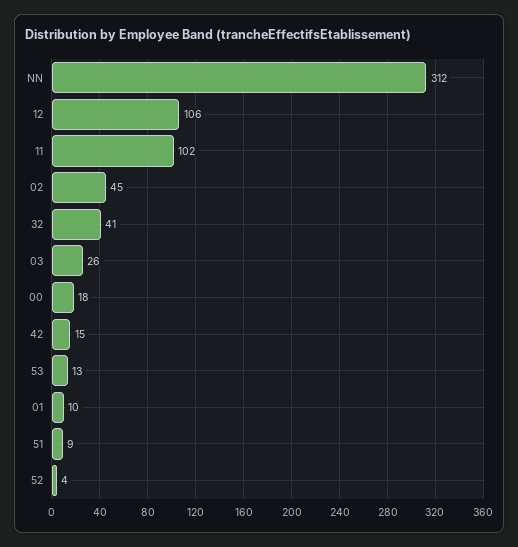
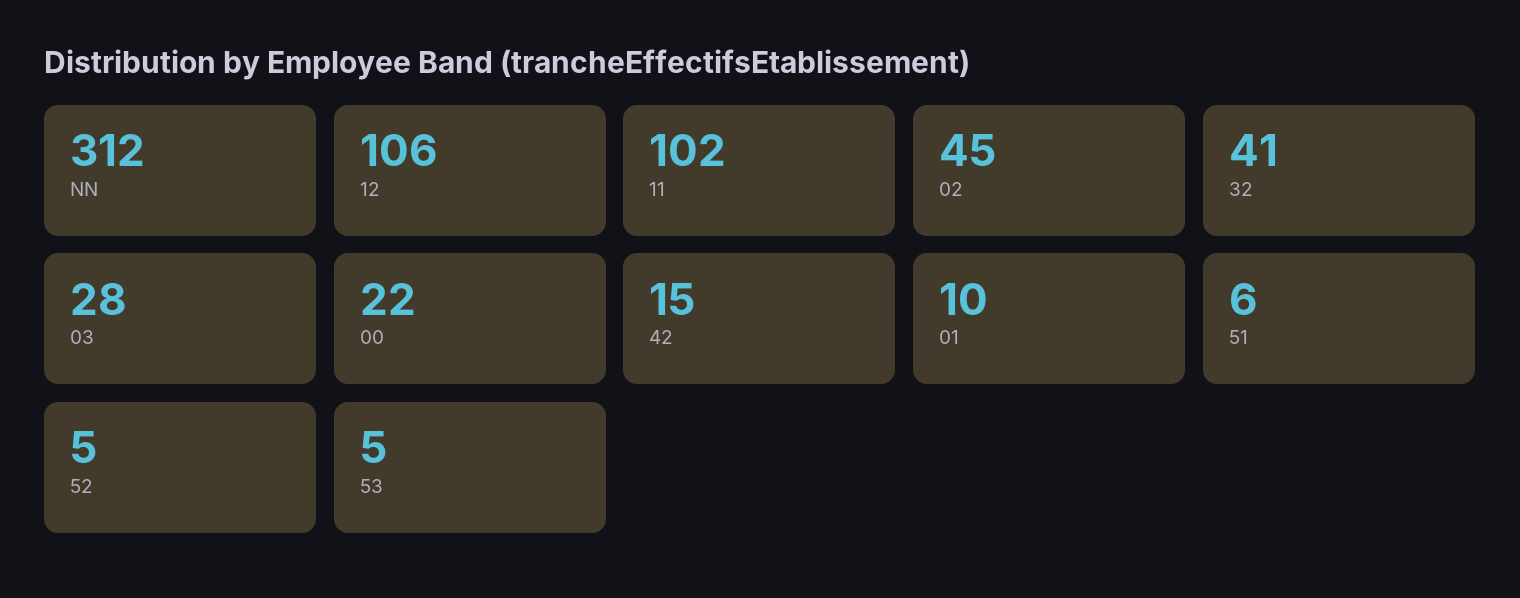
  {
    "NN": 312,
    "12": 106,
    "11": 102,
    "02": 45,
    "32": 41,
-   "03": 26,
+   "03": 28,
-   "00": 18,
+   "00": 22,
    "42": 15,
-   "53": 13,
+   "53": 5,
    "01": 10,
-   "51": 9,
+   "51": 6,
-   "52": 4
+   "52": 5
  }

